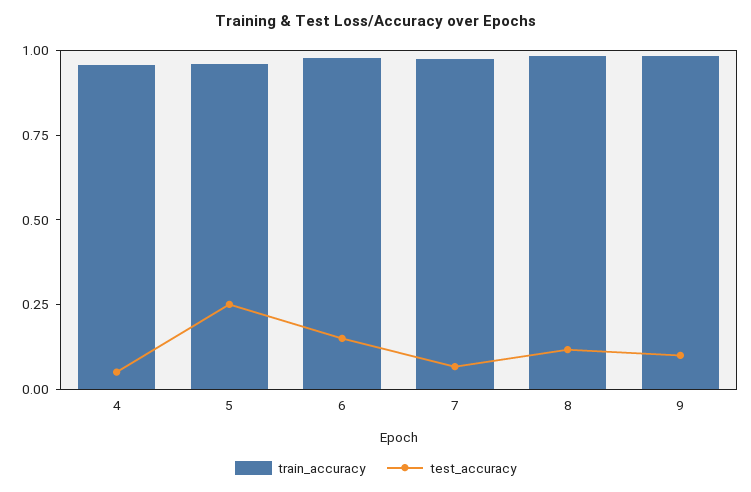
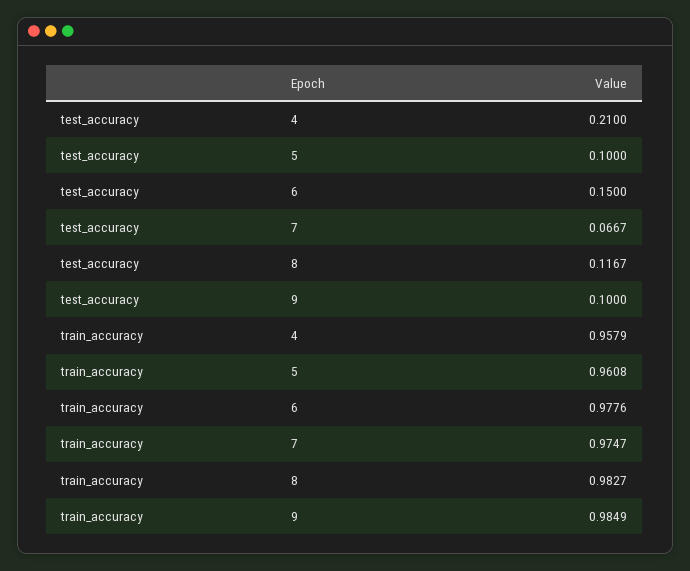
  {
    "train_accuracy": {
      "4": 0.9579,
      "5": 0.9608,
      "6": 0.9776,
      "7": 0.9747,
      "8": 0.9827,
      "9": 0.9849
    },
    "test_accuracy": {
-     "4": 0.05,
+     "4": 0.21,
-     "5": 0.25,
+     "5": 0.1,
      "6": 0.15,
      "7": 0.0667,
      "8": 0.1167,
      "9": 0.1
    }
  }

